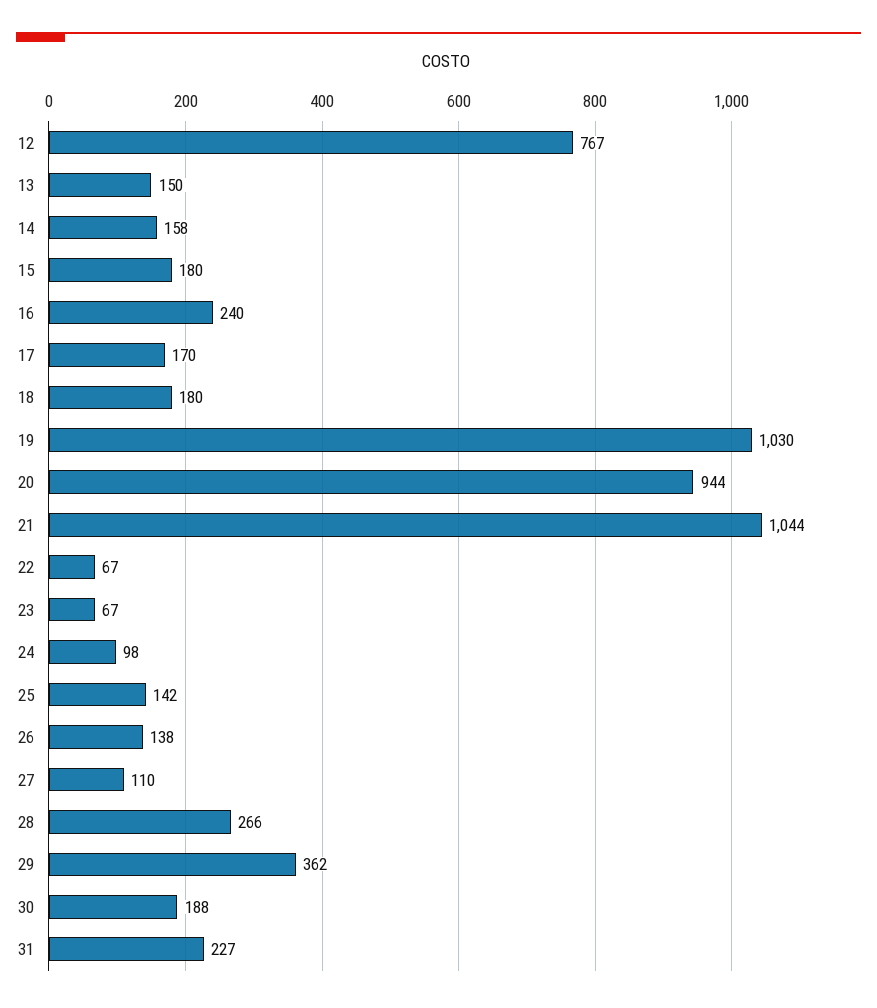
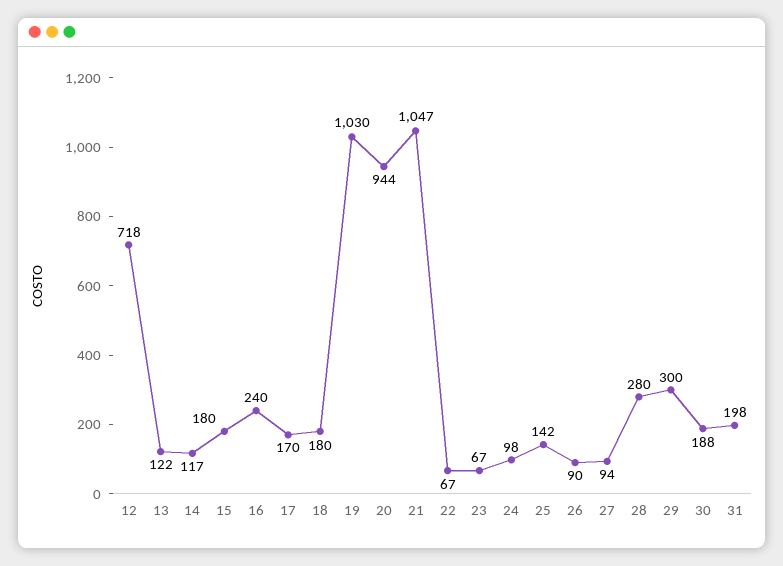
  {
-   "12": 767,
+   "12": 718,
-   "13": 150,
+   "13": 122,
-   "14": 158,
+   "14": 117,
    "15": 180,
    "16": 240,
    "17": 170,
    "18": 180,
    "19": 1030,
    "20": 944,
-   "21": 1044,
+   "21": 1047,
    "22": 67,
    "23": 67,
    "24": 98,
    "25": 142,
-   "26": 138,
+   "26": 90,
-   "27": 110,
+   "27": 94,
-   "28": 266,
+   "28": 280,
-   "29": 362,
+   "29": 300,
    "30": 188,
-   "31": 227
+   "31": 198
  }

